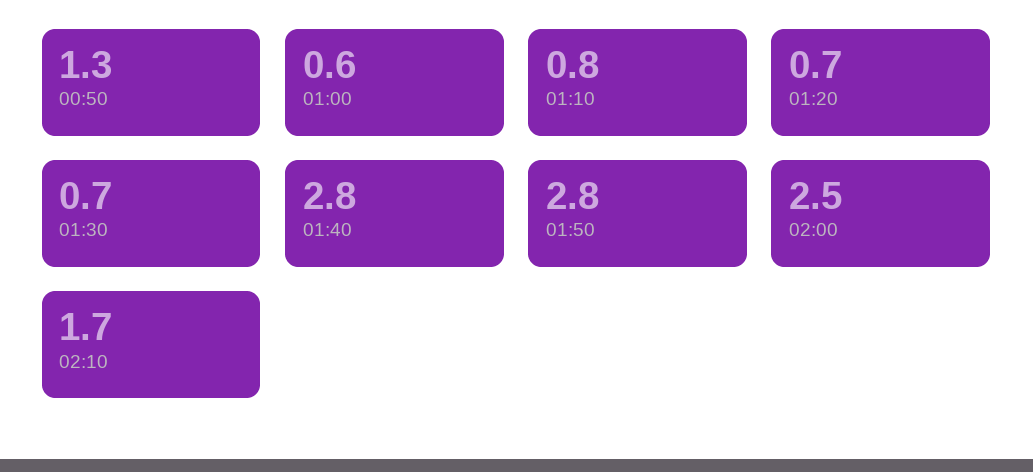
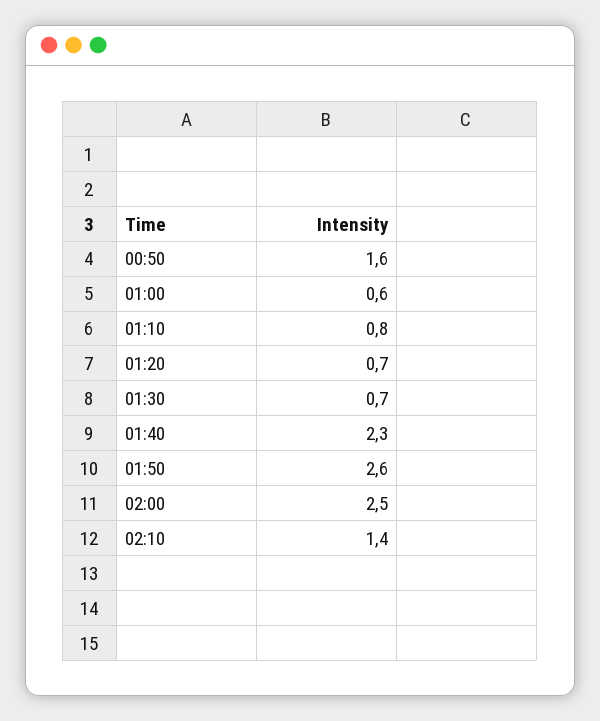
  {
-   "00:50": 1.3,
+   "00:50": 1.6,
    "01:00": 0.6,
    "01:10": 0.8,
    "01:20": 0.7,
    "01:30": 0.7,
-   "01:40": 2.8,
+   "01:40": 2.3,
-   "01:50": 2.8,
+   "01:50": 2.6,
    "02:00": 2.5,
-   "02:10": 1.7
+   "02:10": 1.4
  }

